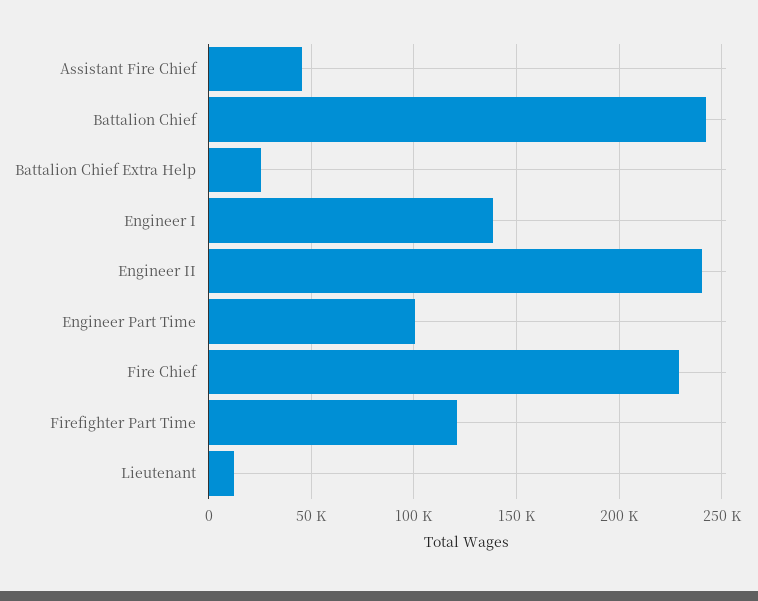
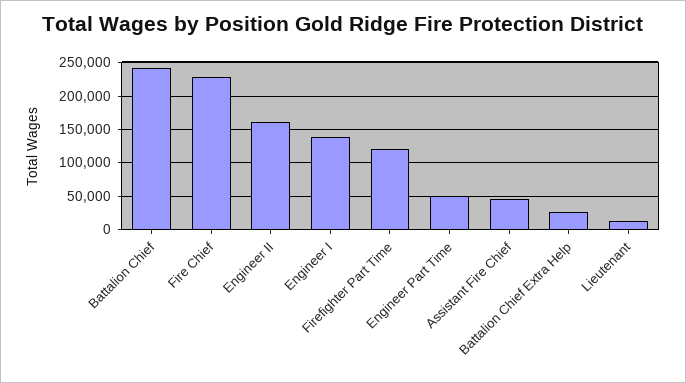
  {
    "Assistant Fire Chief": 45000,
    "Battalion Chief": 240000,
    "Battalion Chief Extra Help": 25000,
    "Engineer I": 140000,
-   "Engineer II": 240000,
+   "Engineer II": 160000,
-   "Engineer Part Time": 100000,
+   "Engineer Part Time": 50000,
    "Fire Chief": 230000,
    "Firefighter Part Time": 120000,
    "Lieutenant": 10000
  }

